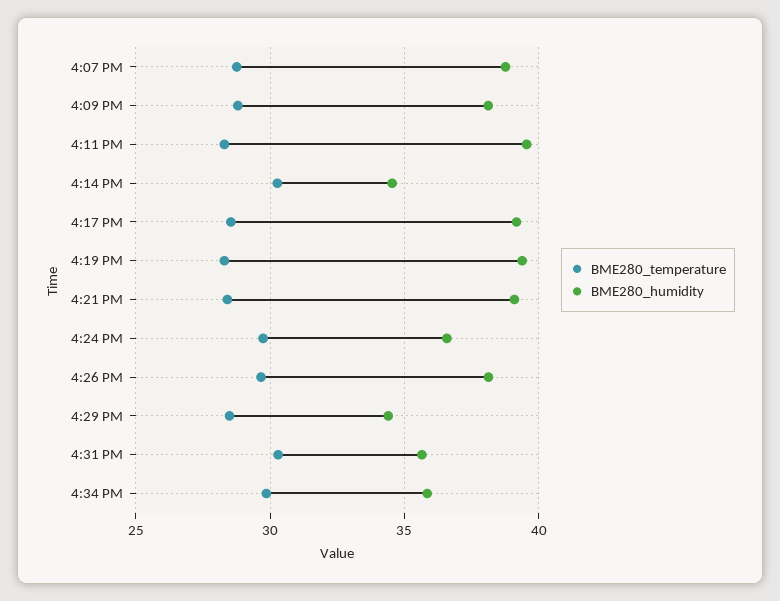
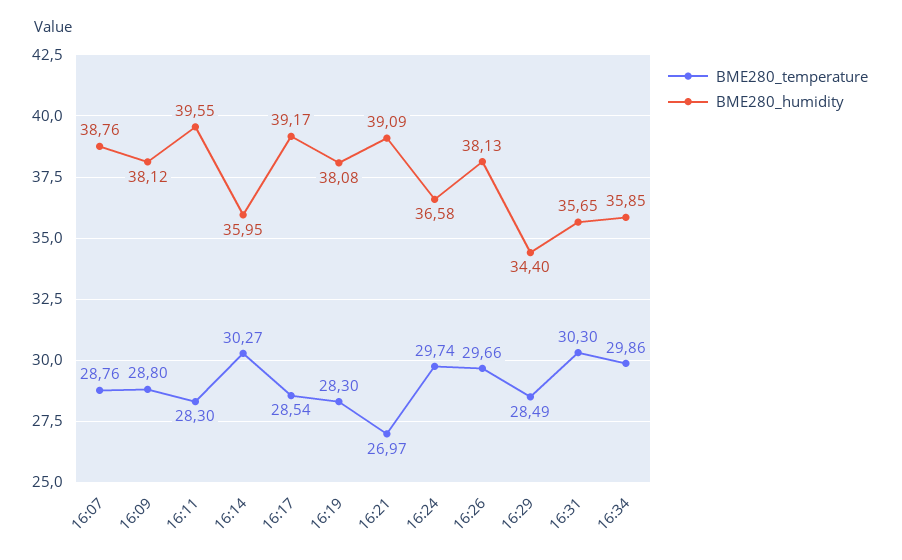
  {
    "BME280_temperature": {
      "4:07 PM": 28.76,
      "4:09 PM": 28.8,
      "4:11 PM": 28.3,
      "4:14 PM": 30.27,
      "4:17 PM": 28.54,
      "4:19 PM": 28.3,
-     "4:21 PM": 28.5,
+     "4:21 PM": 26.97,
      "4:24 PM": 29.74,
      "4:26 PM": 29.66,
      "4:29 PM": 28.49,
      "4:31 PM": 30.3,
      "4:34 PM": 29.86
    },
    "BME280_humidity": {
      "4:07 PM": 38.76,
      "4:09 PM": 38.12,
      "4:11 PM": 39.55,
-     "4:14 PM": 34.5,
+     "4:14 PM": 35.95,
      "4:17 PM": 39.17,
-     "4:19 PM": 39.5,
+     "4:19 PM": 38.08,
      "4:21 PM": 39.09,
      "4:24 PM": 36.58,
      "4:26 PM": 38.13,
      "4:29 PM": 34.4,
      "4:31 PM": 35.65,
      "4:34 PM": 35.85
    }
  }

